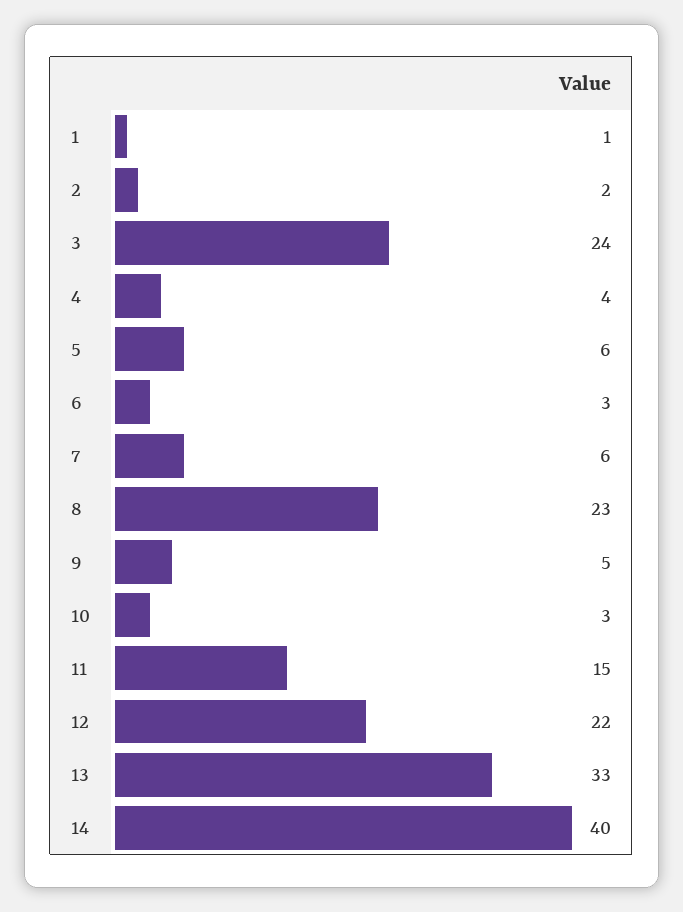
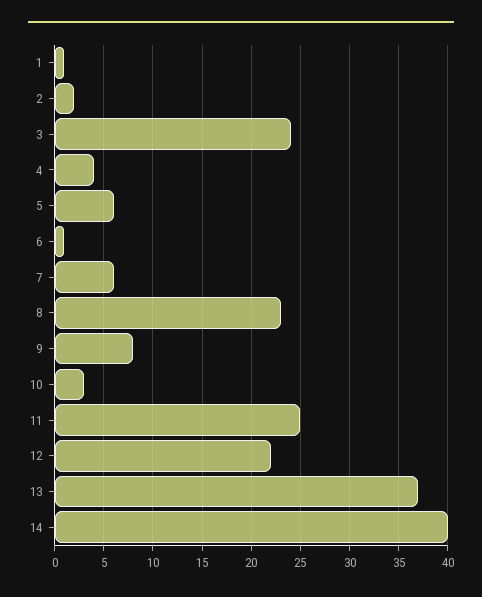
  {
    "1": 1,
    "2": 2,
    "3": 24,
    "4": 4,
    "5": 6,
-   "6": 3,
+   "6": 1,
    "7": 6,
    "8": 23,
-   "9": 5,
+   "9": 8,
    "10": 3,
-   "11": 15,
+   "11": 25,
    "12": 22,
-   "13": 33,
+   "13": 37,
    "14": 40
  }

